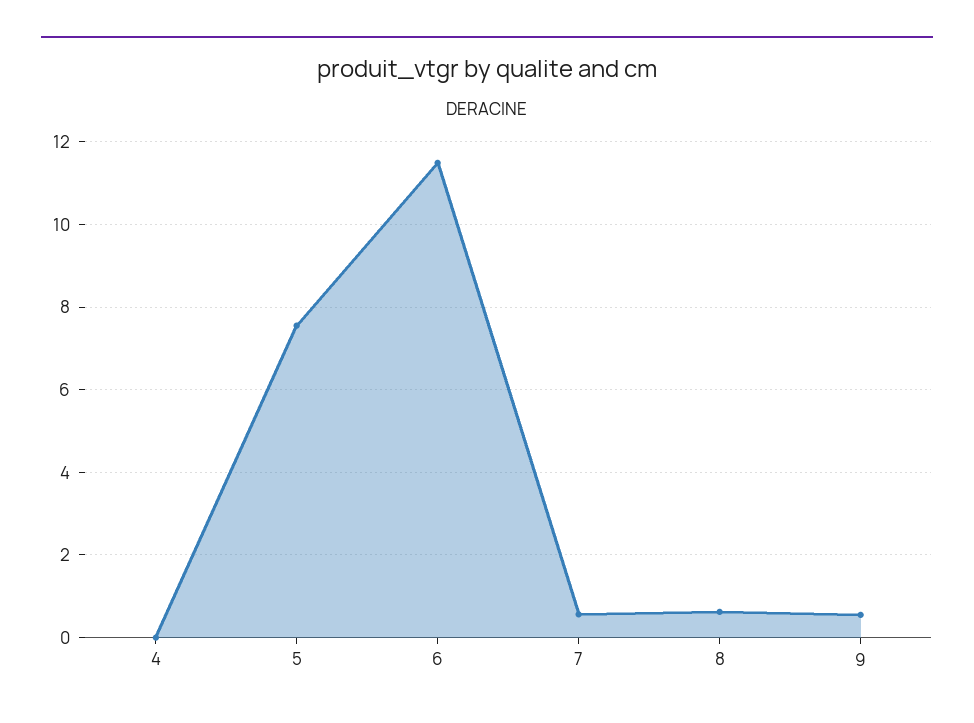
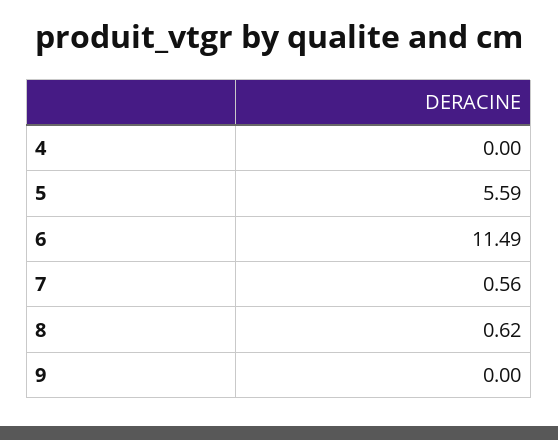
  {
    "4": 0,
-   "5": 7.6,
+   "5": 5.59,
    "6": 11.49,
    "7": 0.56,
    "8": 0.62,
-   "9": 0.6
+   "9": 0
  }

